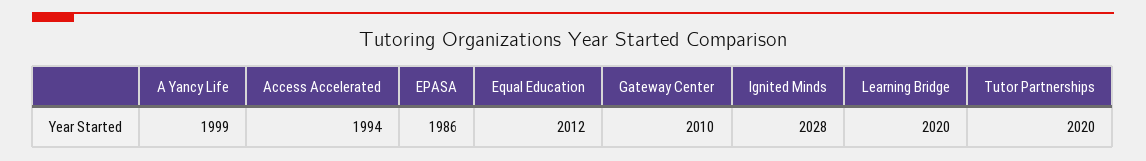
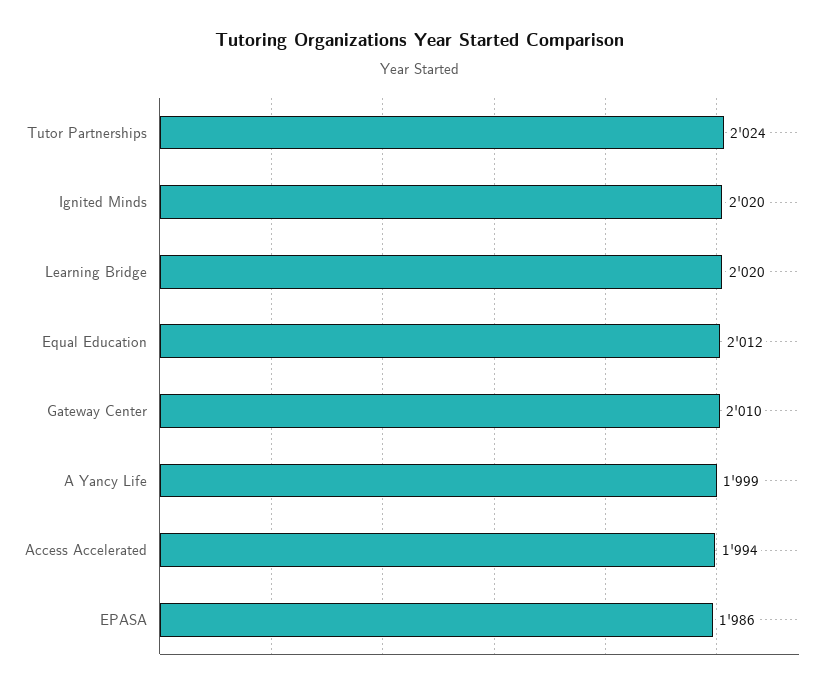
  {
    "A Yancy Life": 1999,
    "Access Accelerated": 1994,
    "EPASA": 1986,
    "Equal Education": 2012,
    "Gateway Center": 2010,
-   "Ignited Minds": 2028,
+   "Ignited Minds": 2020,
    "Learning Bridge": 2020,
-   "Tutor Partnerships": 2020
+   "Tutor Partnerships": 2024
  }

